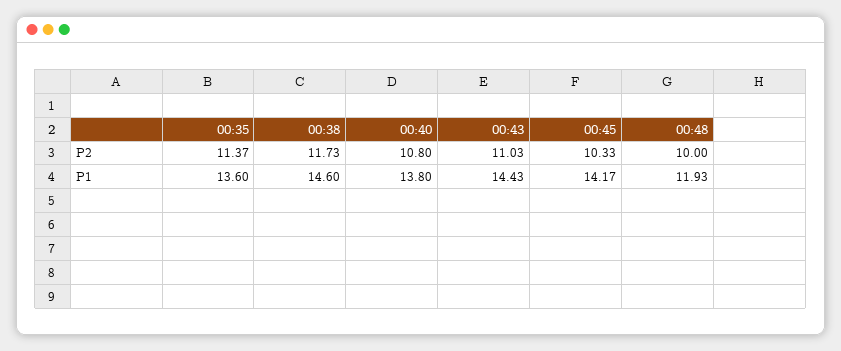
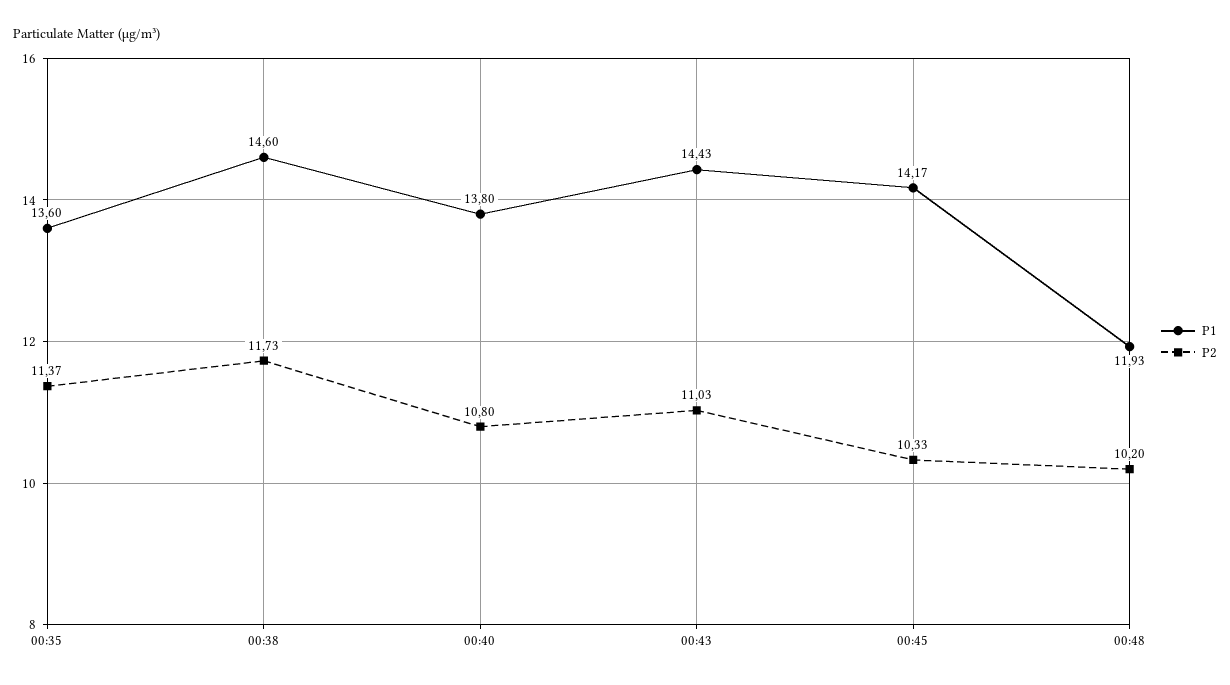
  {
    "P2": {
      "00:35": 11.37,
      "00:38": 11.73,
      "00:40": 10.8,
      "00:43": 11.03,
      "00:45": 10.33,
-     "00:48": 10
+     "00:48": 10.2
    },
    "P1": {
      "00:35": 13.6,
      "00:38": 14.6,
      "00:40": 13.8,
      "00:43": 14.43,
      "00:45": 14.17,
      "00:48": 11.93
    }
  }

